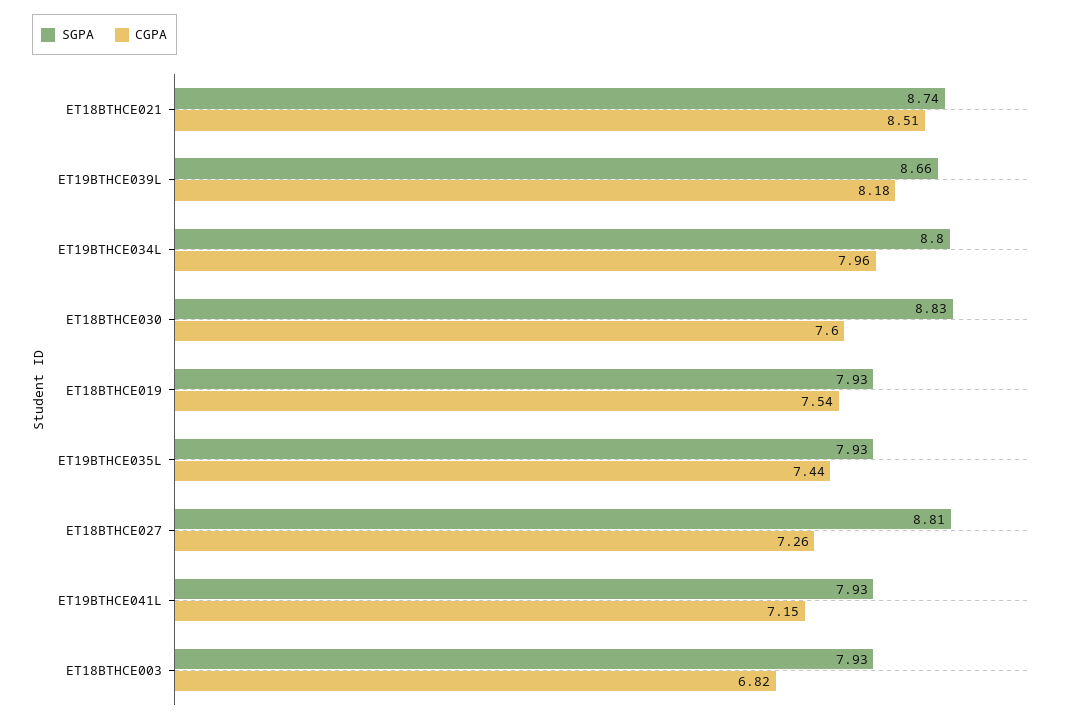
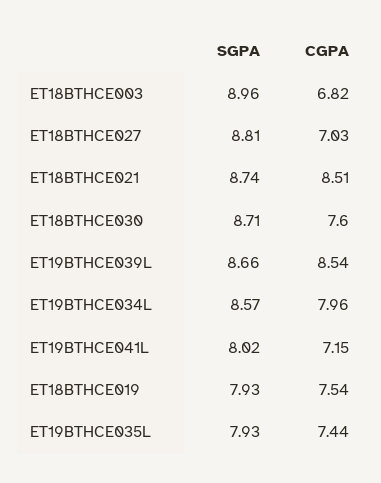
  {
    "SGPA": {
      "ET18BTHCE021": 8.74,
      "ET19BTHCE039L": 8.66,
-     "ET19BTHCE034L": 8.8,
+     "ET19BTHCE034L": 8.57,
-     "ET18BTHCE030": 8.83,
+     "ET18BTHCE030": 8.71,
      "ET18BTHCE019": 7.93,
      "ET19BTHCE035L": 7.93,
      "ET18BTHCE027": 8.81,
-     "ET19BTHCE041L": 7.93,
+     "ET19BTHCE041L": 8.02,
-     "ET18BTHCE003": 7.93
+     "ET18BTHCE003": 8.96
    },
    "CGPA": {
      "ET18BTHCE021": 8.51,
-     "ET19BTHCE039L": 8.18,
+     "ET19BTHCE039L": 8.54,
      "ET19BTHCE034L": 7.96,
      "ET18BTHCE030": 7.6,
      "ET18BTHCE019": 7.54,
      "ET19BTHCE035L": 7.44,
-     "ET18BTHCE027": 7.26,
+     "ET18BTHCE027": 7.03,
      "ET19BTHCE041L": 7.15,
      "ET18BTHCE003": 6.82
    }
  }

